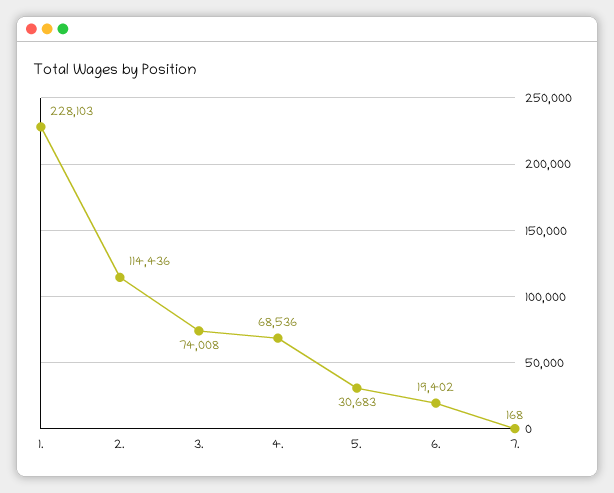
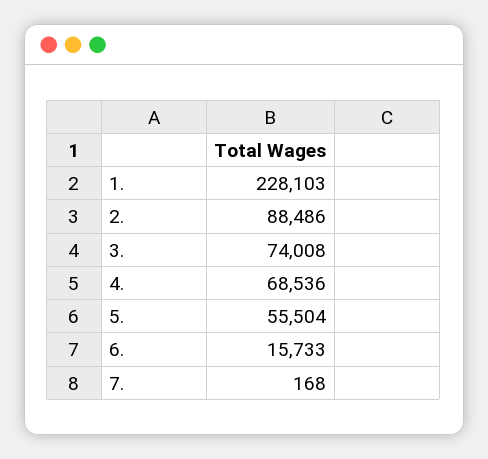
  {
    "1.": 228103,
-   "2.": 114436,
+   "2.": 88486,
    "3.": 74008,
    "4.": 68536,
-   "5.": 30683,
+   "5.": 55504,
-   "6.": 19402,
+   "6.": 15733,
    "7.": 168
  }

